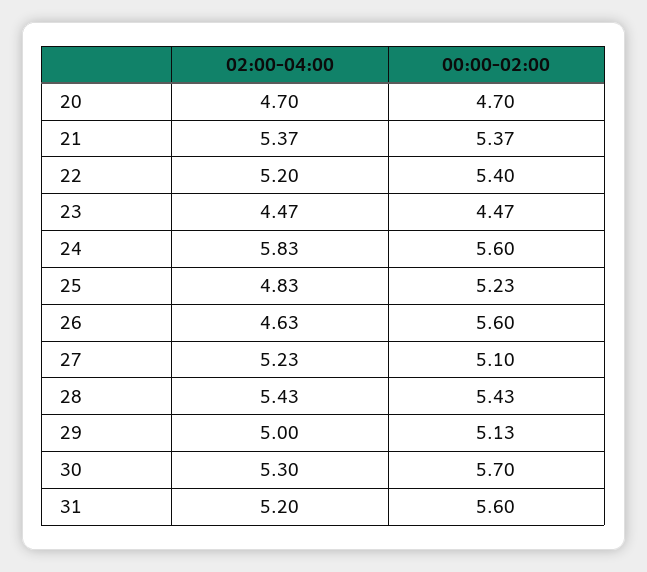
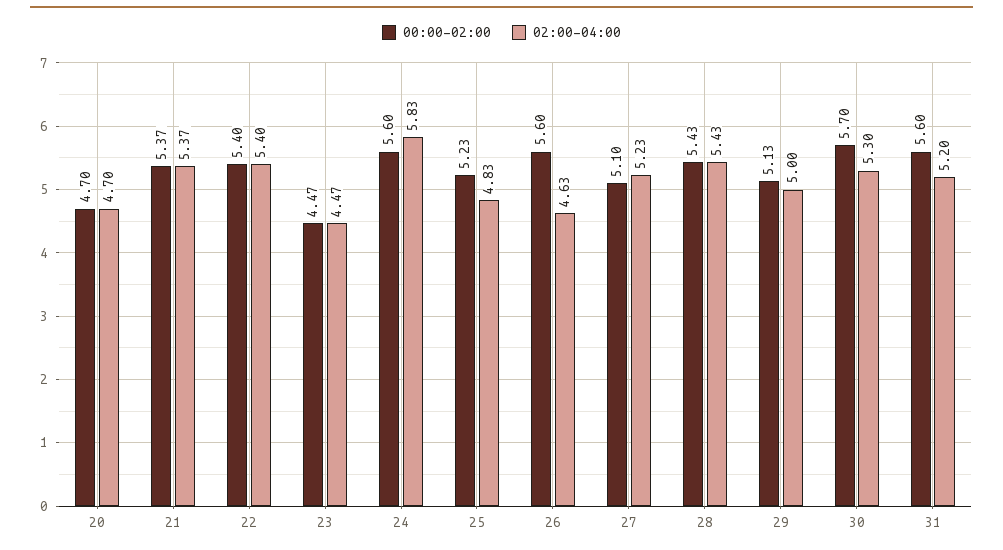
  {
    "02:00-04:00": {
      "20": 4.7,
      "21": 5.37,
-     "22": 5.2,
+     "22": 5.4,
      "23": 4.47,
      "24": 5.83,
      "25": 4.83,
      "26": 4.63,
      "27": 5.23,
      "28": 5.43,
      "29": 5,
      "30": 5.3,
      "31": 5.2
    },
    "00:00-02:00": {
      "20": 4.7,
      "21": 5.37,
      "22": 5.4,
      "23": 4.47,
      "24": 5.6,
      "25": 5.23,
      "26": 5.6,
      "27": 5.1,
      "28": 5.43,
      "29": 5.13,
      "30": 5.7,
      "31": 5.6
    }
  }

